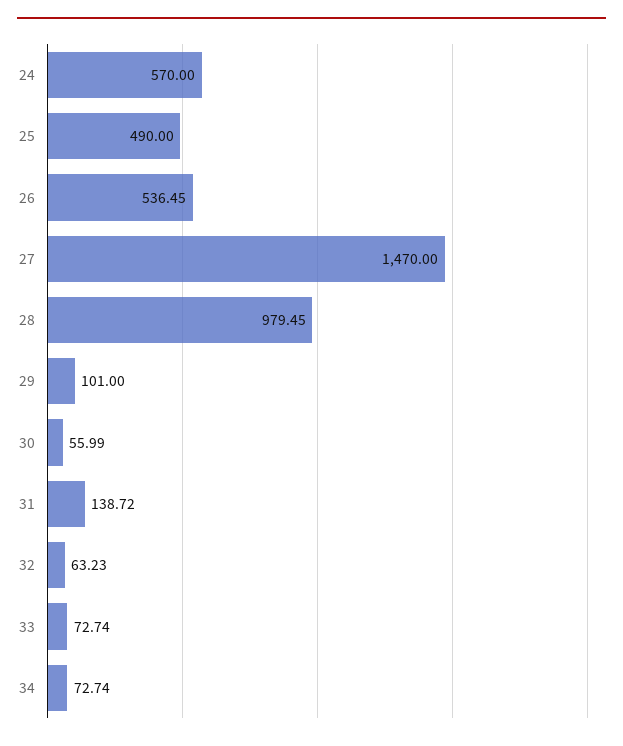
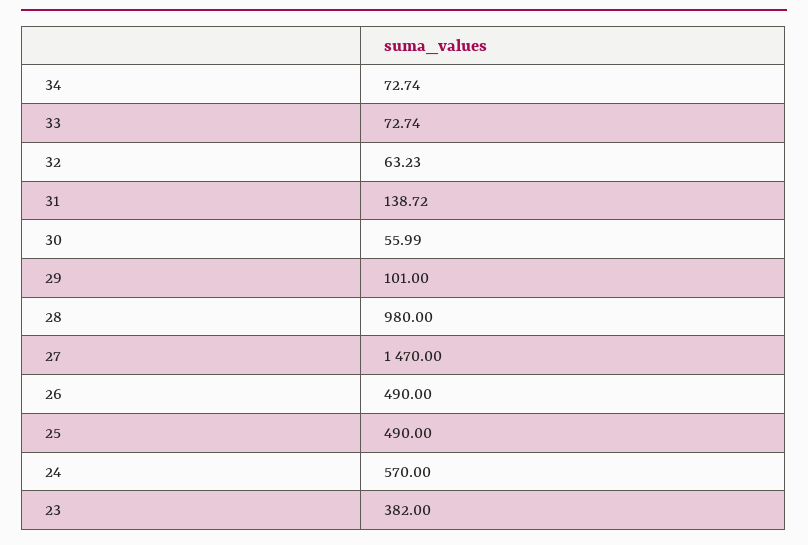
  {
    "24": 570,
    "25": 490,
-   "26": 536.45,
+   "26": 490,
    "27": 1470,
-   "28": 979.45,
+   "28": 980,
    "29": 101,
    "30": 55.99,
    "31": 138.72,
    "32": 63.23,
    "33": 72.74,
-   "34": 72.74
+   "34": 72.74,
+   "23": 382
  }

